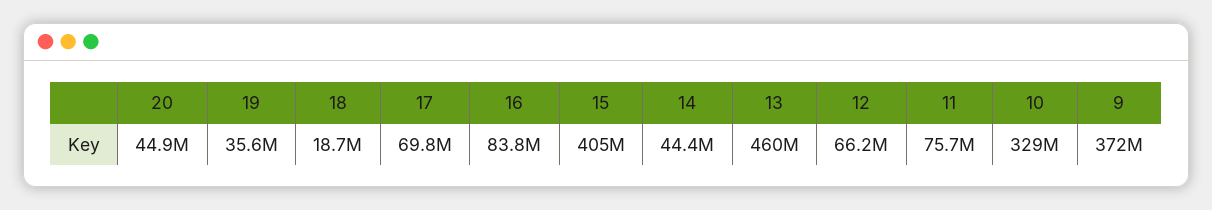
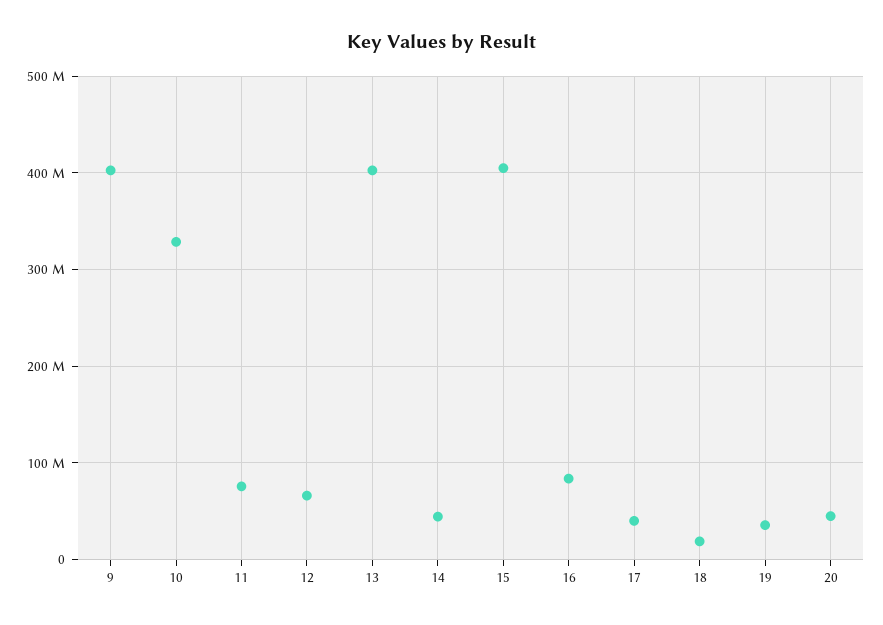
  {
    "20": 44900000,
    "19": 35600000,
    "18": 18700000,
-   "17": 69800000,
+   "17": 40000000,
    "16": 83800000,
    "15": 405000000,
    "14": 44400000,
-   "13": 460000000,
+   "13": 400000000,
    "12": 66200000,
    "11": 75700000,
    "10": 329000000,
-   "9": 372000000
+   "9": 400000000
  }

